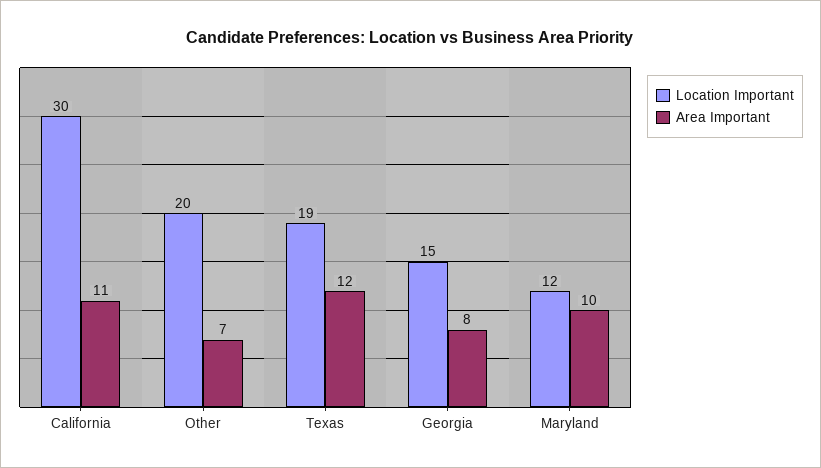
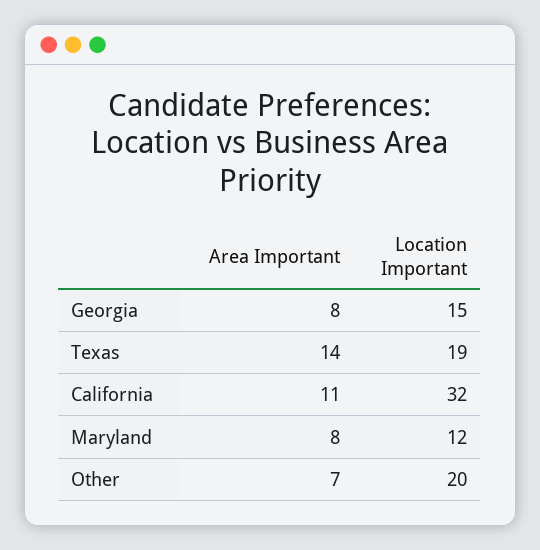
  {
    "Location Important": {
-     "California": 30,
+     "California": 32,
      "Other": 20,
      "Texas": 19,
      "Georgia": 15,
      "Maryland": 12
    },
    "Area Important": {
      "California": 11,
      "Other": 7,
-     "Texas": 12,
+     "Texas": 14,
      "Georgia": 8,
-     "Maryland": 10
+     "Maryland": 8
    }
  }

